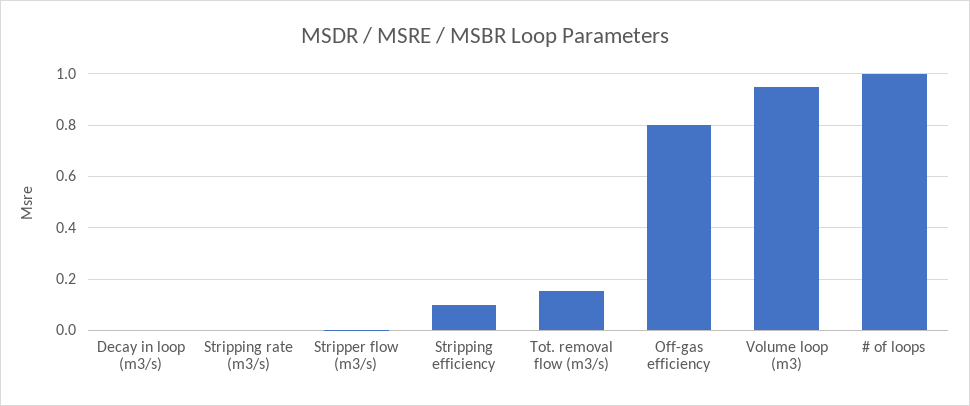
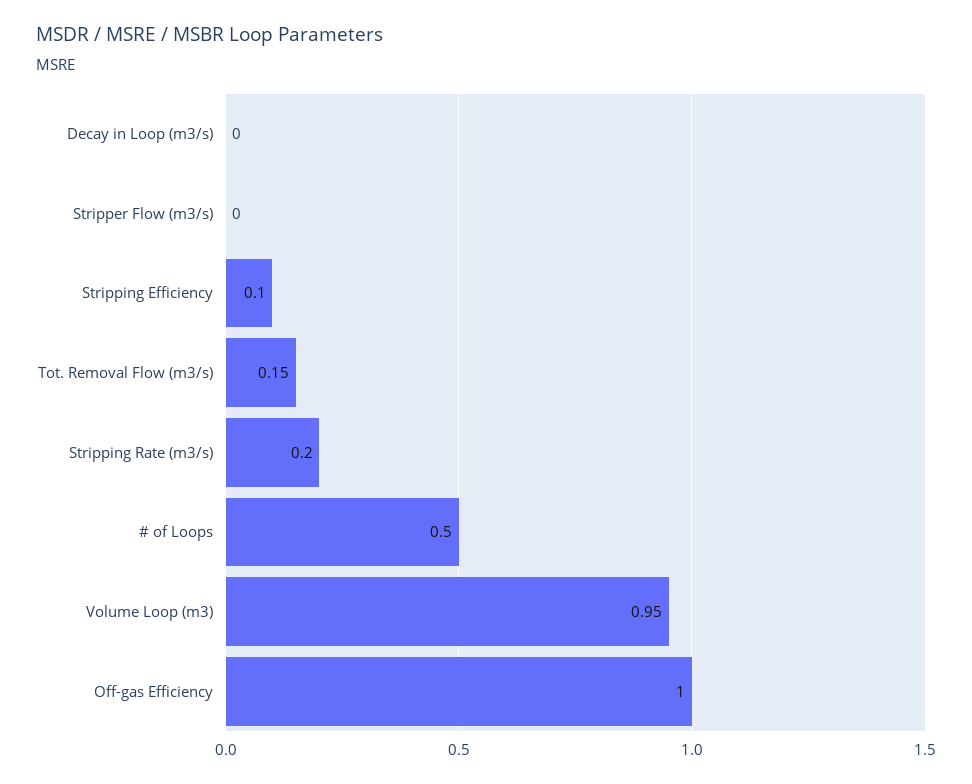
  {
    "Decay in loop (m3/s)": 0,
-   "Stripping rate (m3/s)": 0,
+   "Stripping rate (m3/s)": 0.2,
    "Stripper flow (m3/s)": 0,
    "Stripping efficiency": 0.1,
    "Tot. removal flow (m3/s)": 0.15,
-   "Off-gas efficiency": 0.8,
+   "Off-gas efficiency": 1,
    "Volume loop (m3)": 0.95,
-   "# of loops": 1
+   "# of loops": 0.5
  }

